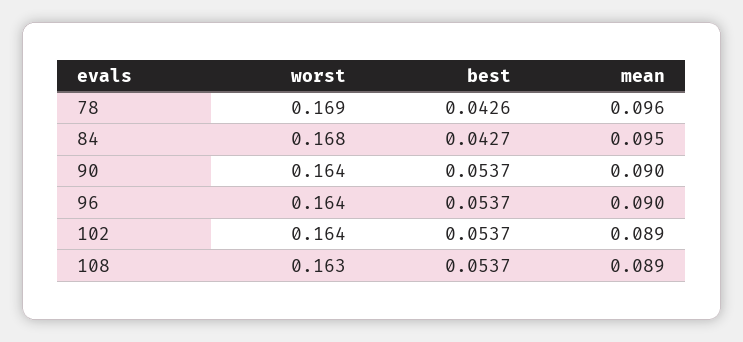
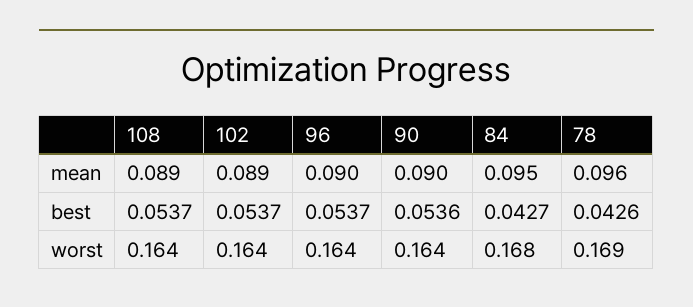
  {
    "worst": {
      "78": 0.169,
      "84": 0.168,
      "90": 0.164,
      "96": 0.164,
      "102": 0.164,
-     "108": 0.163
+     "108": 0.164
    },
    "best": {
      "78": 0.0426,
      "84": 0.0427,
-     "90": 0.0537,
+     "90": 0.0536,
      "96": 0.0537,
      "102": 0.0537,
      "108": 0.0537
    },
    "mean": {
      "78": 0.096,
      "84": 0.095,
      "90": 0.09,
      "96": 0.09,
      "102": 0.089,
      "108": 0.089
    }
  }

